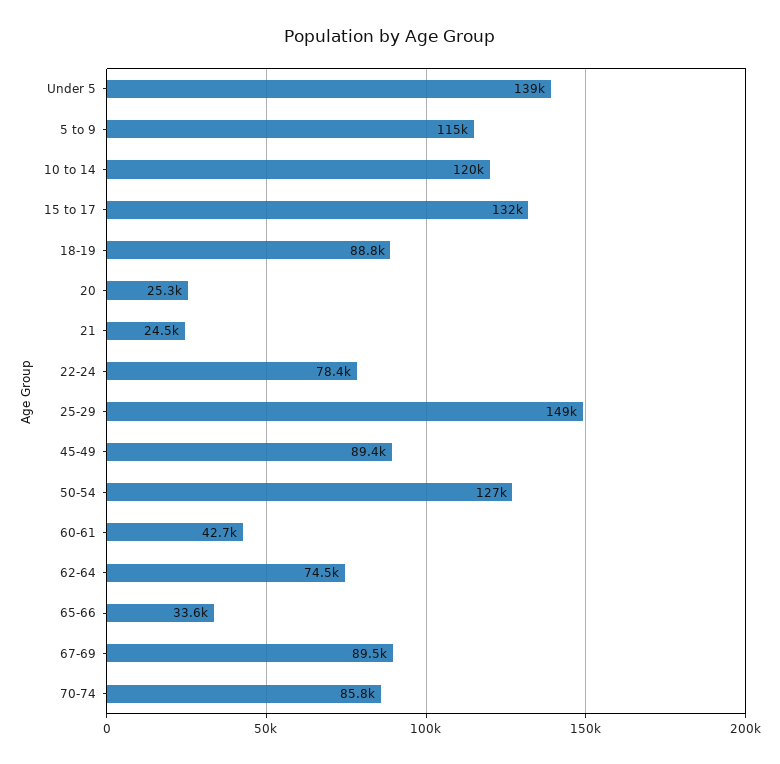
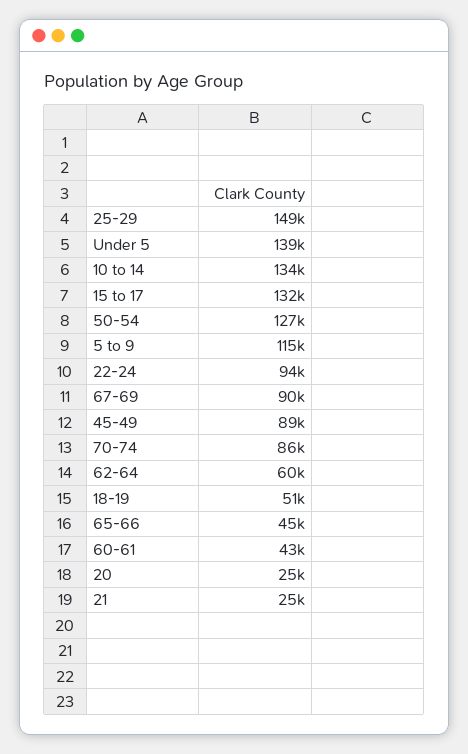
  {
    "Under 5": 139000,
    "5 to 9": 115000,
-   "10 to 14": 120000,
+   "10 to 14": 134000,
    "15 to 17": 132000,
-   "18-19": 88800,
+   "18-19": 51000,
    "20": 25300,
    "21": 24500,
-   "22-24": 78400,
+   "22-24": 94000,
    "25-29": 149000,
    "45-49": 89400,
    "50-54": 127000,
    "60-61": 42700,
-   "62-64": 74500,
+   "62-64": 60000,
-   "65-66": 33600,
+   "65-66": 45000,
    "67-69": 89500,
    "70-74": 85800
  }

